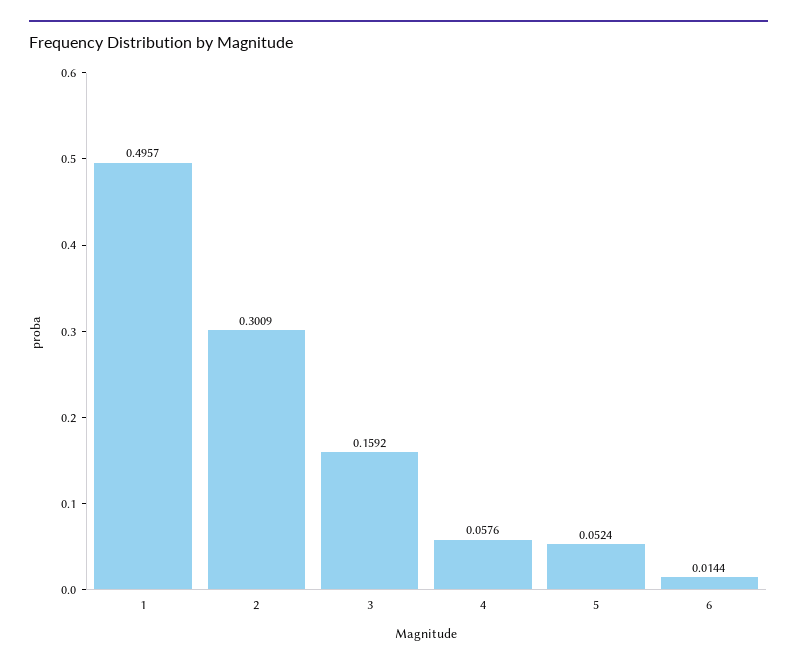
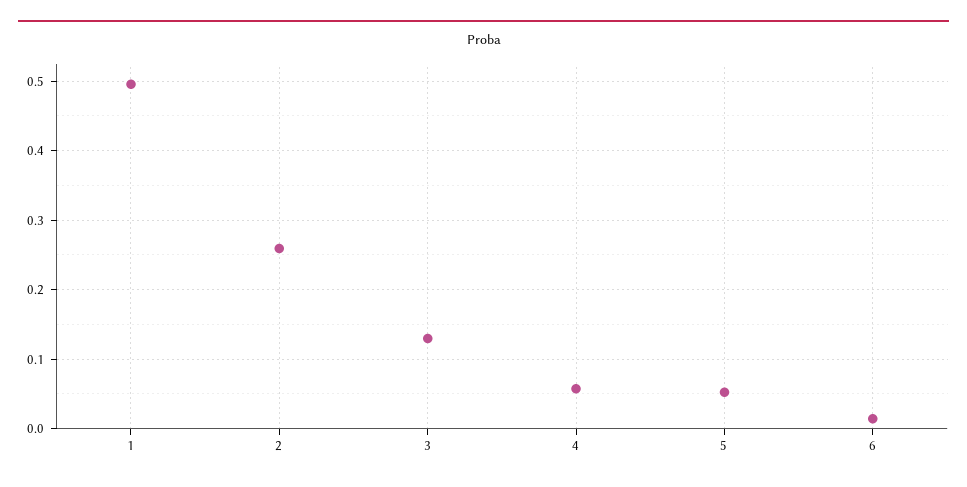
  {
    "1": 0.4957,
-   "2": 0.3009,
+   "2": 0.26,
-   "3": 0.1592,
+   "3": 0.13,
    "4": 0.0576,
    "5": 0.0524,
    "6": 0.0144
  }

